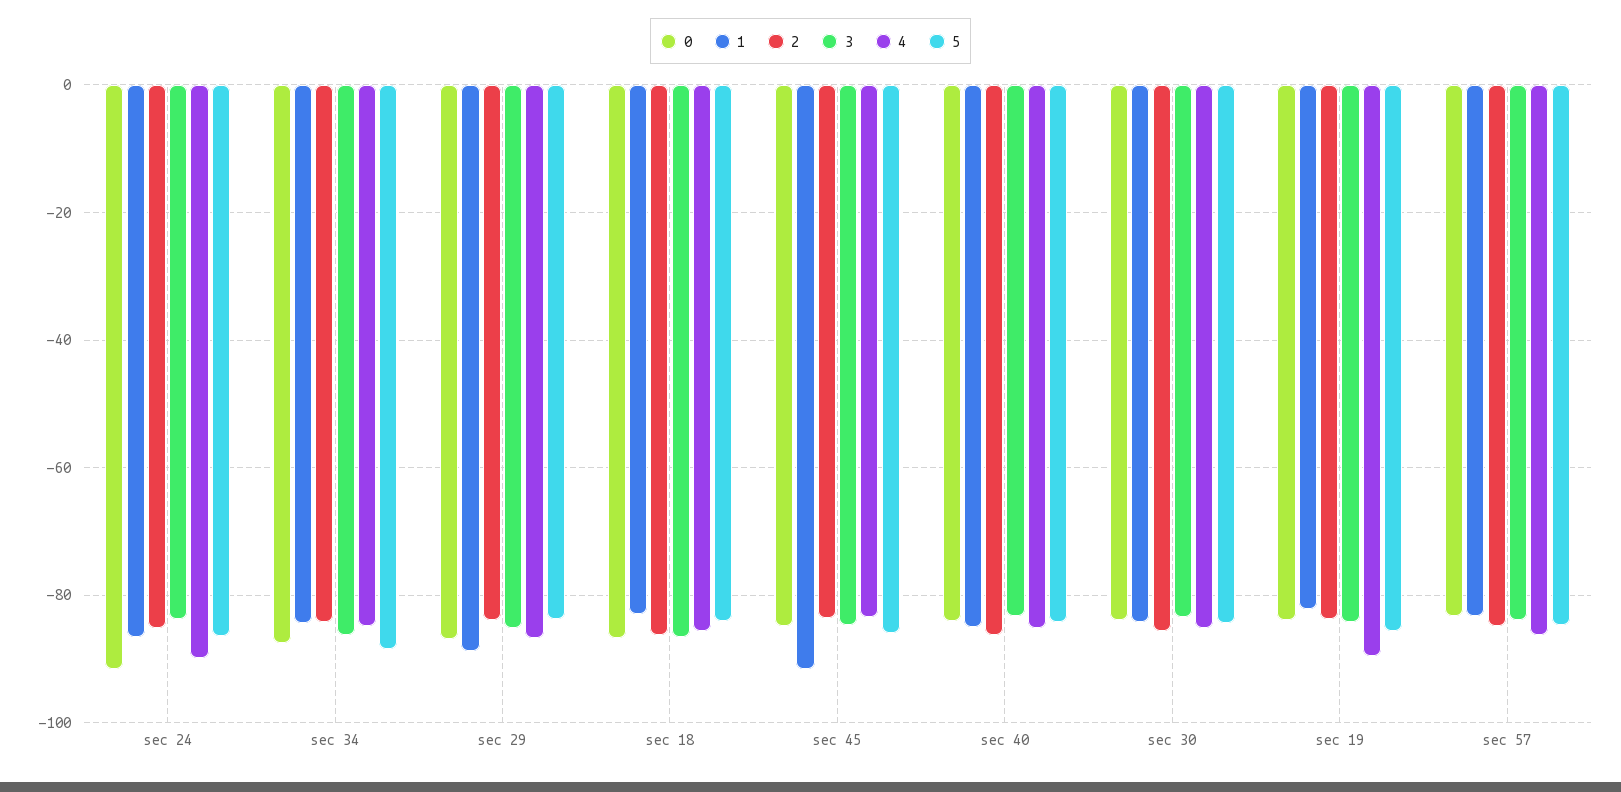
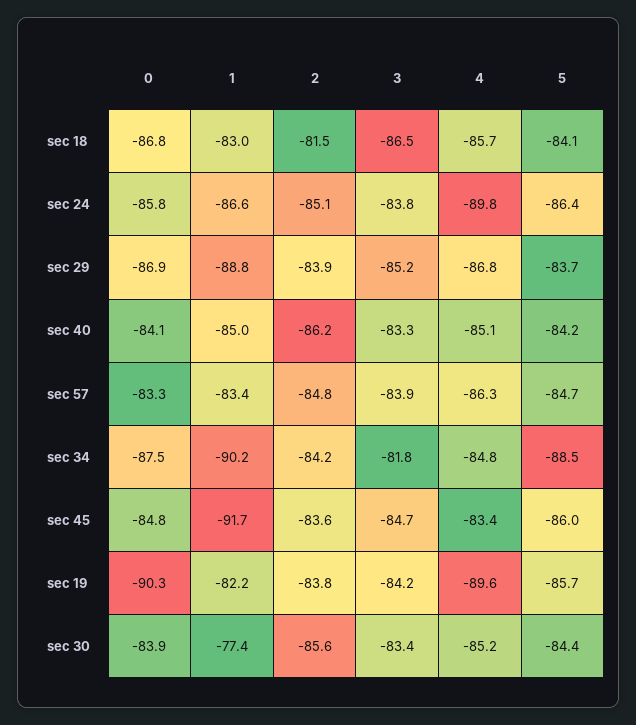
  {
    "0": {
-     "sec 24": -92,
+     "sec 24": -85.8,
      "sec 34": -87.5,
      "sec 29": -86.9,
      "sec 18": -86.8,
      "sec 45": -84.8,
      "sec 40": -84.1,
      "sec 30": -83.9,
-     "sec 19": -84,
+     "sec 19": -90.3,
      "sec 57": -83.3
    },
    "1": {
      "sec 24": -86.6,
-     "sec 34": -84,
+     "sec 34": -90.2,
      "sec 29": -88.8,
      "sec 18": -83,
      "sec 45": -91.7,
      "sec 40": -85,
-     "sec 30": -84,
+     "sec 30": -77.4,
      "sec 19": -82.2,
      "sec 57": -83.4
    },
    "2": {
      "sec 24": -85.1,
      "sec 34": -84.2,
      "sec 29": -83.9,
-     "sec 18": -86,
+     "sec 18": -81.5,
      "sec 45": -83.6,
      "sec 40": -86.2,
      "sec 30": -85.6,
      "sec 19": -83.8,
      "sec 57": -84.8
    },
    "3": {
      "sec 24": -83.8,
-     "sec 34": -86,
+     "sec 34": -81.8,
      "sec 29": -85.2,
      "sec 18": -86.5,
      "sec 45": -84.7,
      "sec 40": -83.3,
      "sec 30": -83.4,
      "sec 19": -84.2,
      "sec 57": -83.9
    },
    "4": {
      "sec 24": -89.8,
      "sec 34": -84.8,
      "sec 29": -86.8,
      "sec 18": -85.7,
      "sec 45": -83.4,
      "sec 40": -85.1,
      "sec 30": -85.2,
      "sec 19": -89.6,
      "sec 57": -86.3
    },
    "5": {
      "sec 24": -86.4,
      "sec 34": -88.5,
      "sec 29": -83.7,
      "sec 18": -84.1,
      "sec 45": -86,
      "sec 40": -84.2,
      "sec 30": -84.4,
      "sec 19": -85.7,
      "sec 57": -84.7
    }
  }

